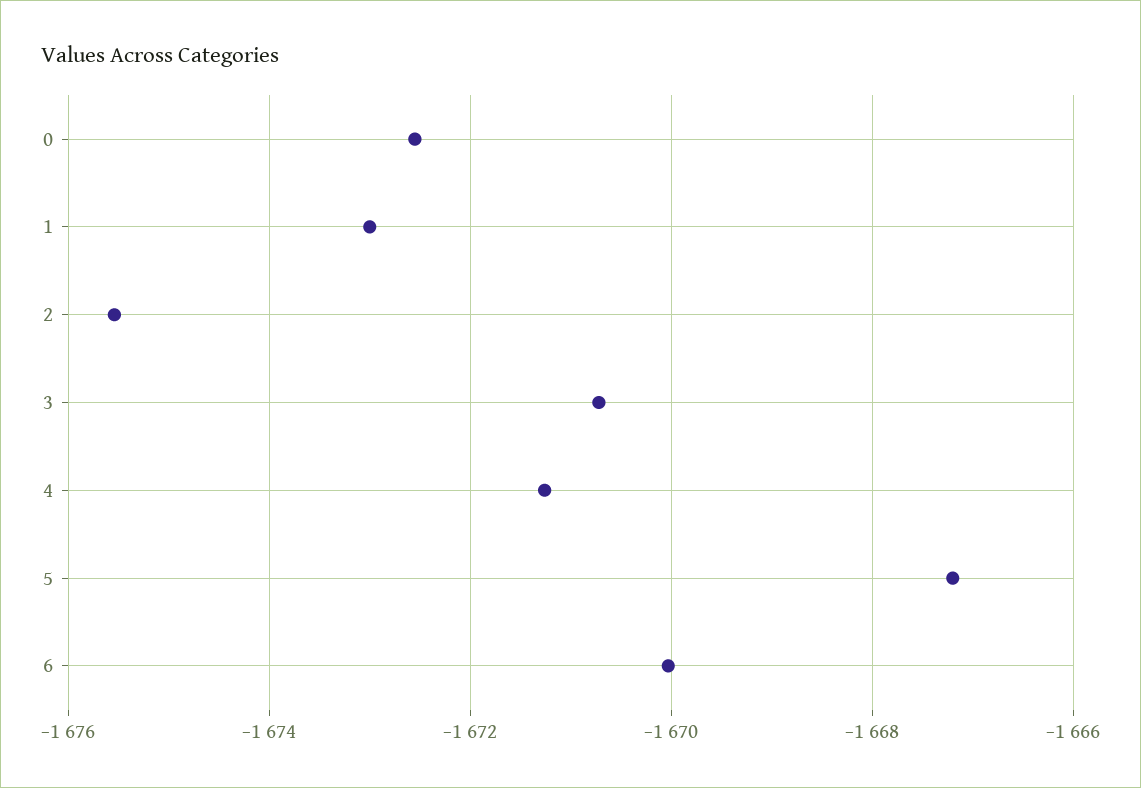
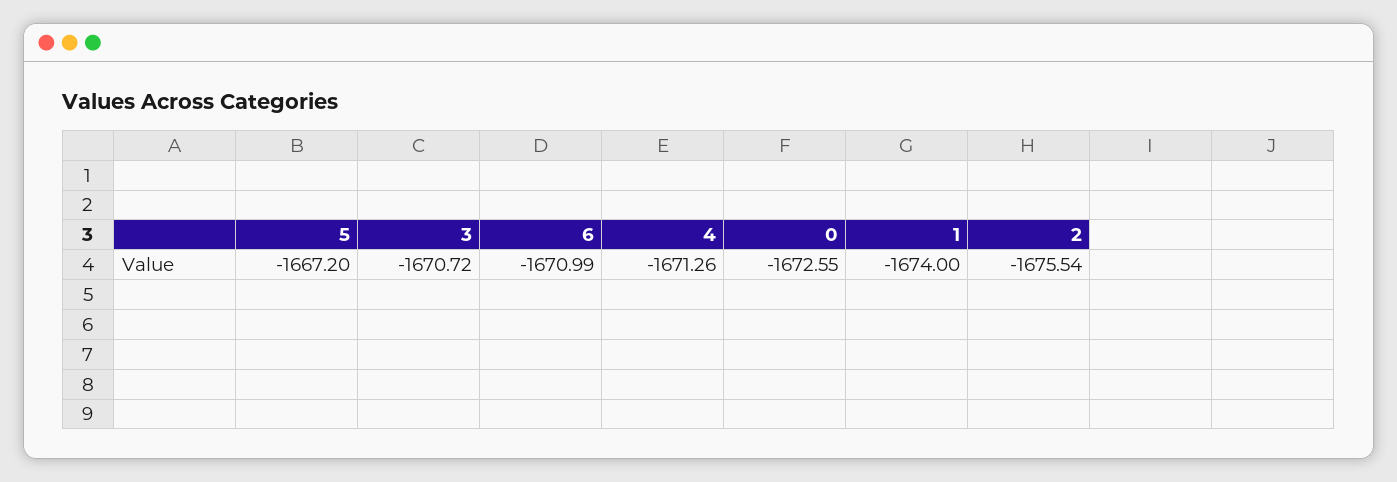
  {
    "0": -1672.55,
-   "1": -1673,
+   "1": -1674,
    "2": -1675.54,
    "3": -1670.72,
    "4": -1671.26,
    "5": -1667.2,
-   "6": -1670
+   "6": -1670.99
  }

